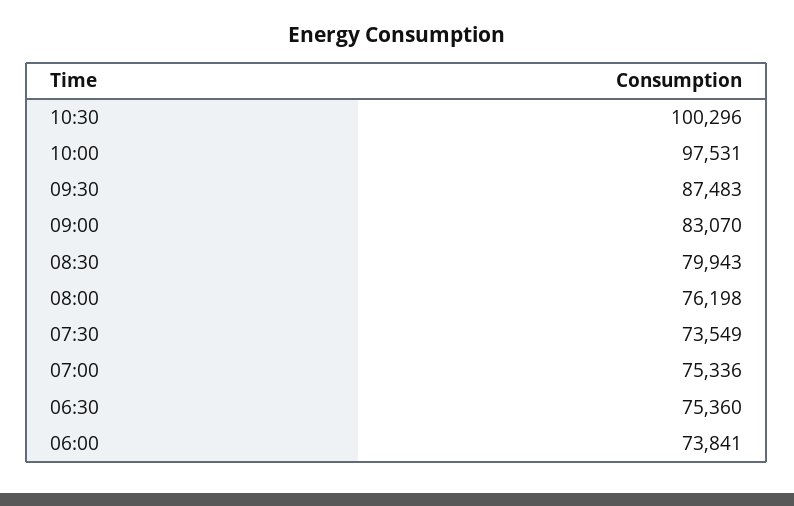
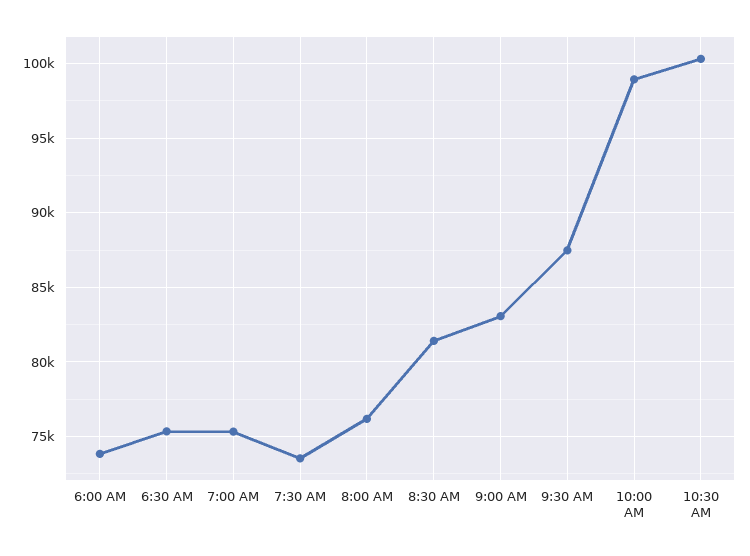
  {
    "10:30": 100296,
-   "10:00": 97531,
+   "10:00": 99000,
    "09:30": 87483,
    "09:00": 83070,
-   "08:30": 79943,
+   "08:30": 81500,
    "08:00": 76198,
    "07:30": 73549,
    "07:00": 75336,
    "06:30": 75360,
    "06:00": 73841
  }

